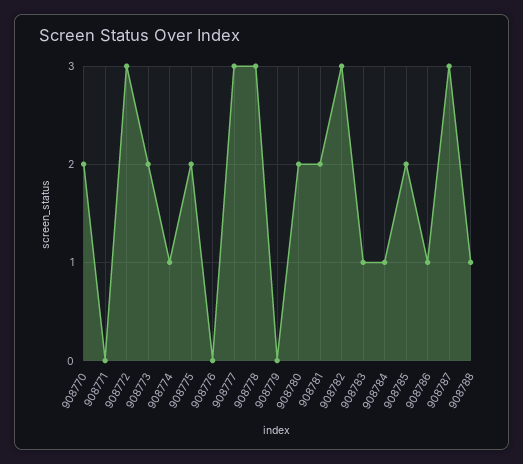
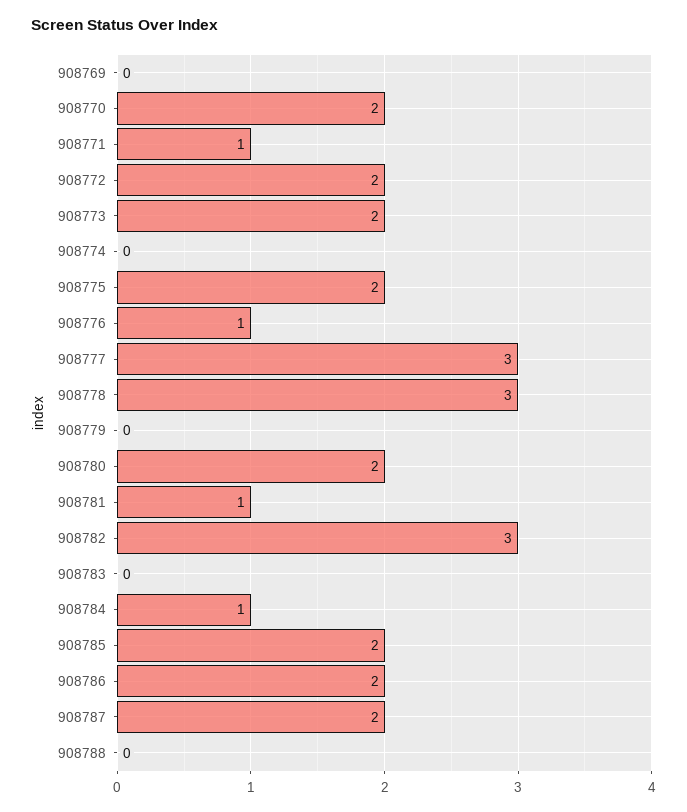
  {
    "908770": 2,
-   "908771": 0,
+   "908771": 1,
-   "908772": 3,
+   "908772": 2,
    "908773": 2,
-   "908774": 1,
+   "908774": 0,
    "908775": 2,
-   "908776": 0,
+   "908776": 1,
    "908777": 3,
    "908778": 3,
    "908779": 0,
    "908780": 2,
-   "908781": 2,
+   "908781": 1,
    "908782": 3,
-   "908783": 1,
+   "908783": 0,
    "908784": 1,
    "908785": 2,
-   "908786": 1,
+   "908786": 2,
-   "908787": 3,
+   "908787": 2,
-   "908788": 1
+   "908788": 0,
+   "908769": 0
  }

